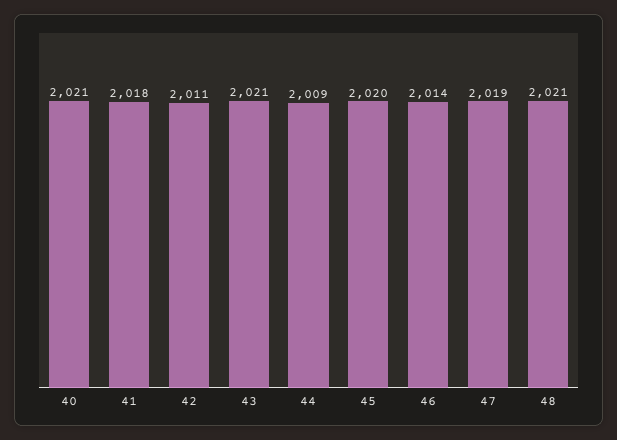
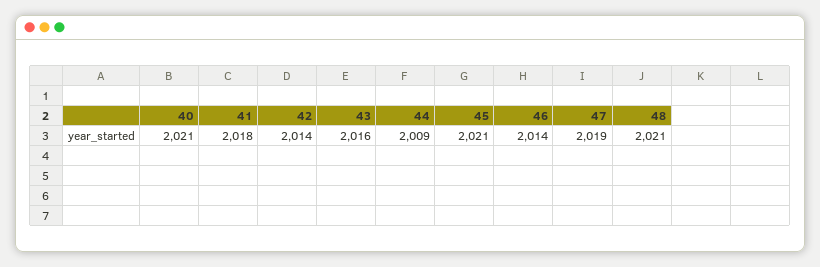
  {
    "40": 2021,
    "41": 2018,
-   "42": 2011,
+   "42": 2014,
-   "43": 2021,
+   "43": 2016,
    "44": 2009,
-   "45": 2020,
+   "45": 2021,
    "46": 2014,
    "47": 2019,
    "48": 2021
  }

